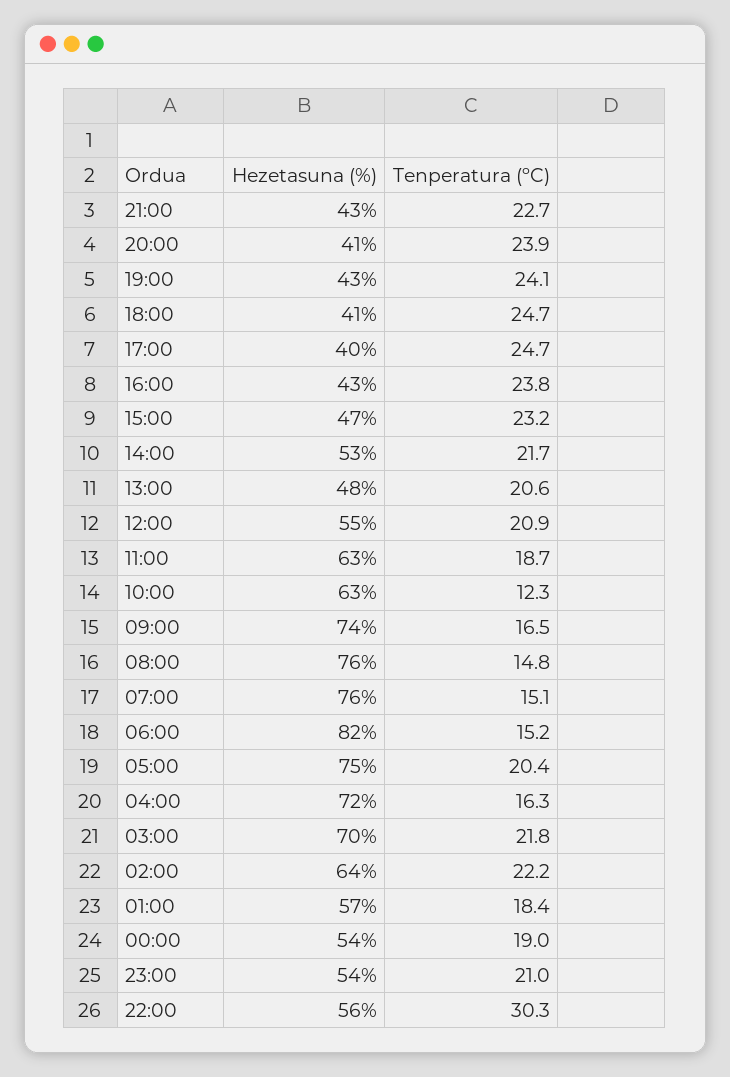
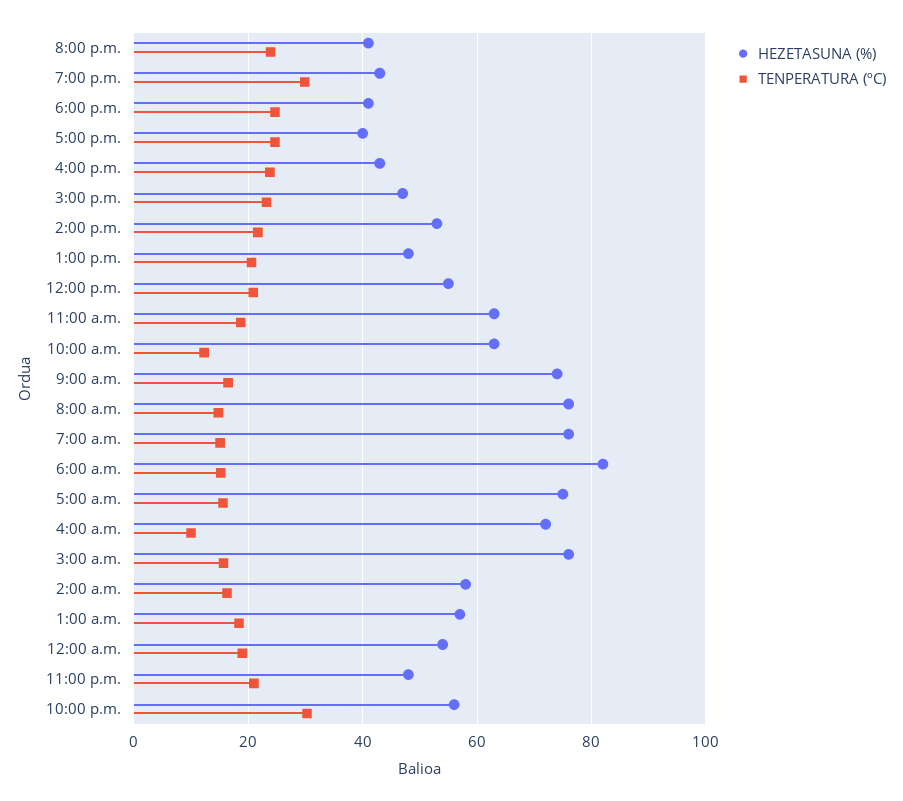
  {
    "Hezetasuna (%)": {
-     "21:00": 43,
      "20:00": 41,
      "19:00": 43,
      "18:00": 41,
      "17:00": 40,
      "16:00": 43,
      "15:00": 47,
      "14:00": 53,
      "13:00": 48,
      "12:00": 55,
      "11:00": 63,
      "10:00": 63,
      "09:00": 74,
      "08:00": 76,
      "07:00": 76,
      "06:00": 82,
      "05:00": 75,
      "04:00": 72,
-     "03:00": 70,
+     "03:00": 76,
-     "02:00": 64,
+     "02:00": 58,
      "01:00": 57,
      "00:00": 54,
-     "23:00": 54,
+     "23:00": 48,
      "22:00": 56
    },
    "Tenperatura (ºC)": {
-     "21:00": 22.7,
      "20:00": 23.9,
-     "19:00": 24.1,
+     "19:00": 30,
      "18:00": 24.7,
      "17:00": 24.7,
      "16:00": 23.8,
      "15:00": 23.2,
      "14:00": 21.7,
      "13:00": 20.6,
      "12:00": 20.9,
      "11:00": 18.7,
      "10:00": 12.3,
      "09:00": 16.5,
      "08:00": 14.8,
      "07:00": 15.1,
      "06:00": 15.2,
-     "05:00": 20.4,
+     "05:00": 16,
-     "04:00": 16.3,
+     "04:00": 10,
-     "03:00": 21.8,
+     "03:00": 16,
-     "02:00": 22.2,
+     "02:00": 16,
      "01:00": 18.4,
      "00:00": 19,
      "23:00": 21,
      "22:00": 30.3
    }
  }

